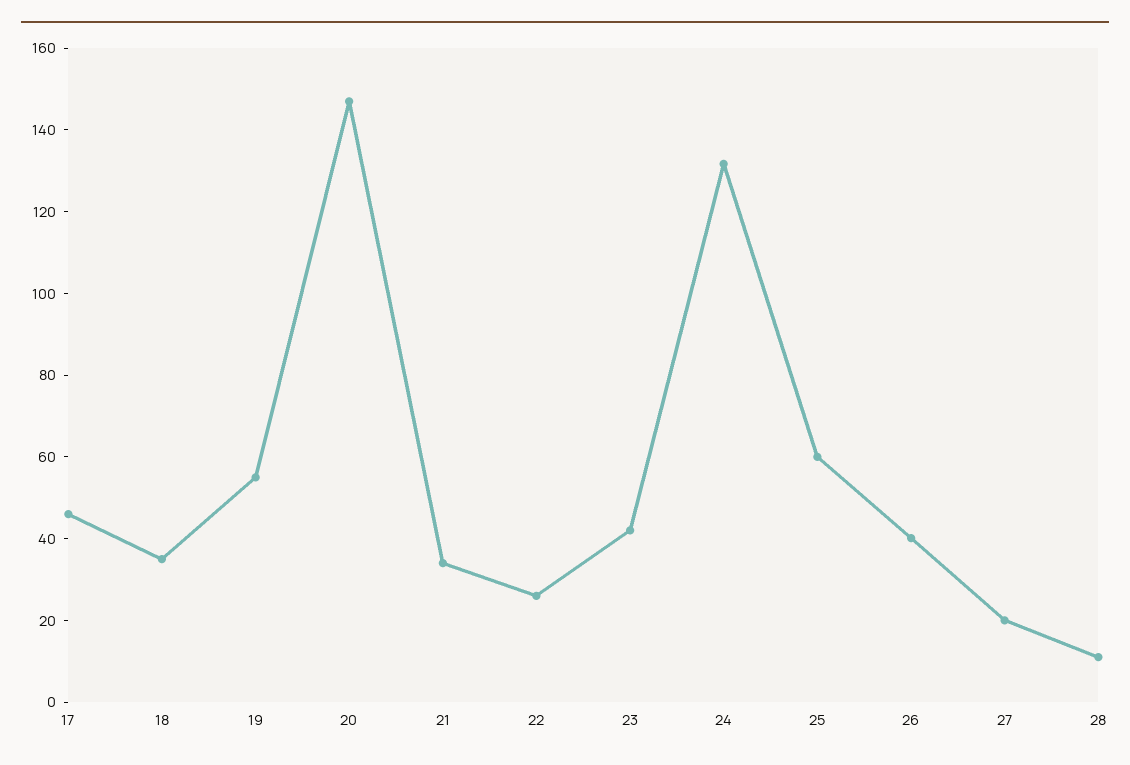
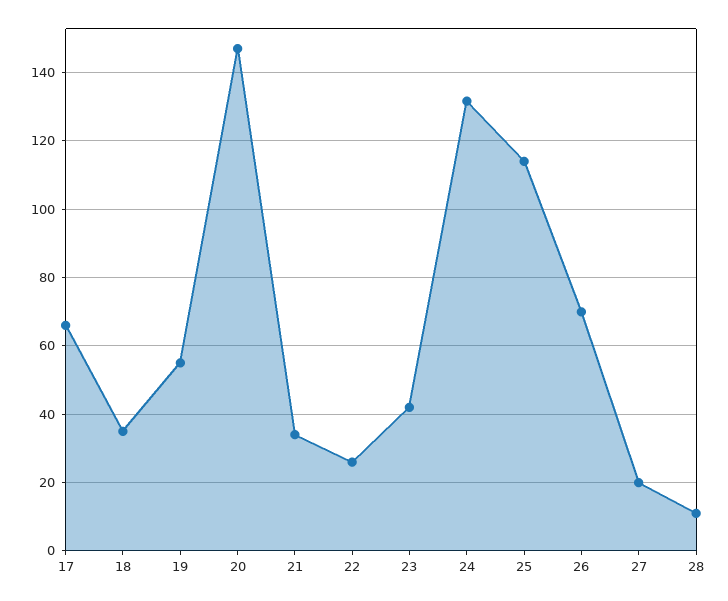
  {
-   "17": 45,
+   "17": 66,
    "18": 36,
    "19": 56,
    "20": 148,
    "21": 34,
    "22": 26,
    "23": 42,
    "24": 132,
-   "25": 60,
+   "25": 114,
-   "26": 40,
+   "26": 70,
    "27": 20,
    "28": 12
  }

